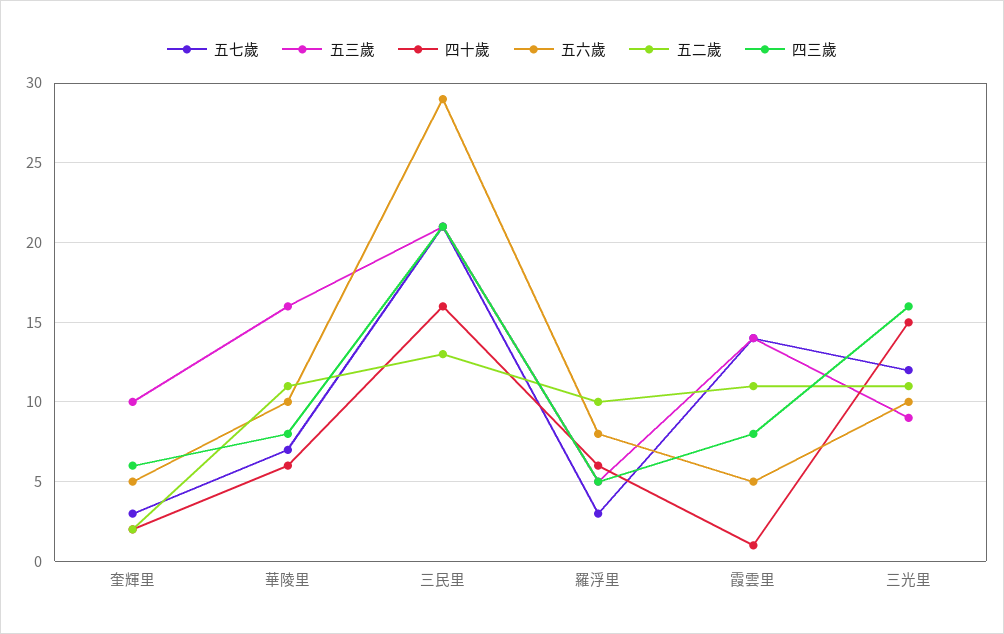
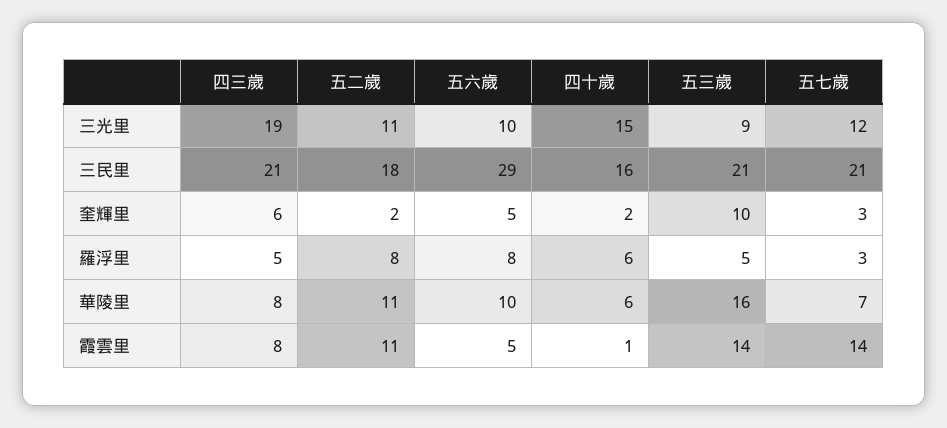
  {
    "五七歲": {
      "奎輝里": 3,
      "華陵里": 7,
      "三民里": 21,
      "羅浮里": 3,
      "霞雲里": 14,
      "三光里": 12
    },
    "五三歲": {
      "奎輝里": 10,
      "華陵里": 16,
      "三民里": 21,
      "羅浮里": 5,
      "霞雲里": 14,
      "三光里": 9
    },
    "四十歲": {
      "奎輝里": 2,
      "華陵里": 6,
      "三民里": 16,
      "羅浮里": 6,
      "霞雲里": 1,
      "三光里": 15
    },
    "五六歲": {
      "奎輝里": 5,
      "華陵里": 10,
      "三民里": 29,
      "羅浮里": 8,
      "霞雲里": 5,
      "三光里": 10
    },
    "五二歲": {
      "奎輝里": 2,
      "華陵里": 11,
-     "三民里": 13,
+     "三民里": 18,
-     "羅浮里": 10,
+     "羅浮里": 8,
      "霞雲里": 11,
      "三光里": 11
    },
    "四三歲": {
      "奎輝里": 6,
      "華陵里": 8,
      "三民里": 21,
      "羅浮里": 5,
      "霞雲里": 8,
-     "三光里": 16
+     "三光里": 19
    }
  }

